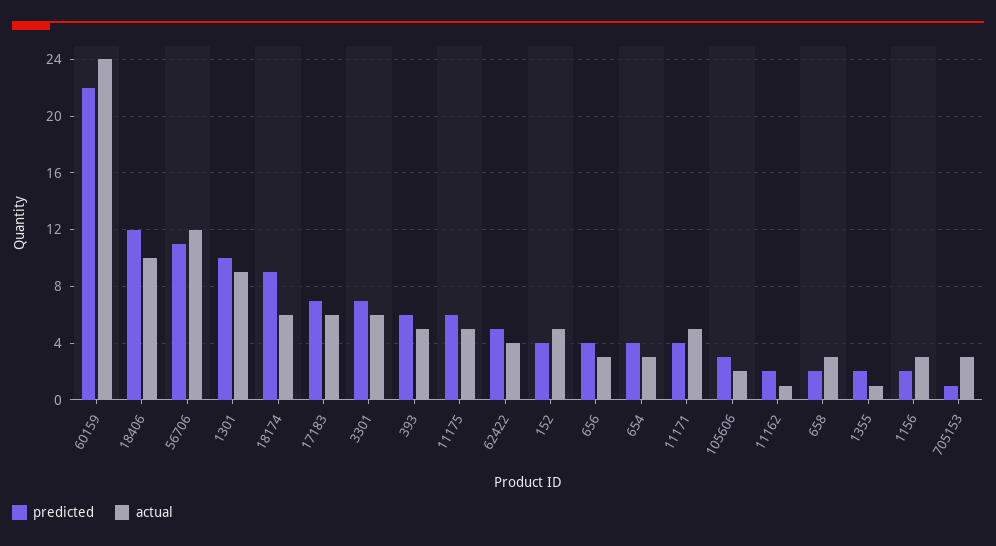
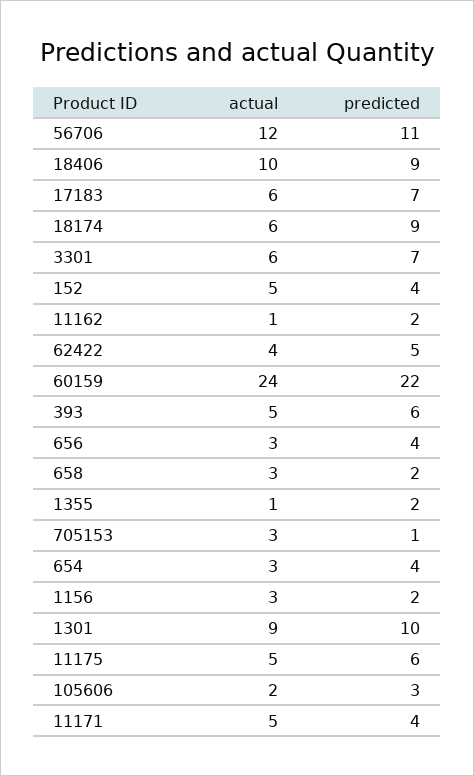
  {
    "predicted": {
      "60159": 22,
-     "18406": 12,
+     "18406": 9,
      "56706": 11,
      "1301": 10,
      "18174": 9,
      "17183": 7,
      "3301": 7,
      "393": 6,
      "11175": 6,
      "62422": 5,
      "152": 4,
      "656": 4,
      "654": 4,
      "11171": 4,
      "105606": 3,
      "11162": 2,
      "658": 2,
      "1355": 2,
      "1156": 2,
      "705153": 1
    },
    "actual": {
      "60159": 24,
      "18406": 10,
      "56706": 12,
      "1301": 9,
      "18174": 6,
      "17183": 6,
      "3301": 6,
      "393": 5,
      "11175": 5,
      "62422": 4,
      "152": 5,
      "656": 3,
      "654": 3,
      "11171": 5,
      "105606": 2,
      "11162": 1,
      "658": 3,
      "1355": 1,
      "1156": 3,
      "705153": 3
    }
  }

